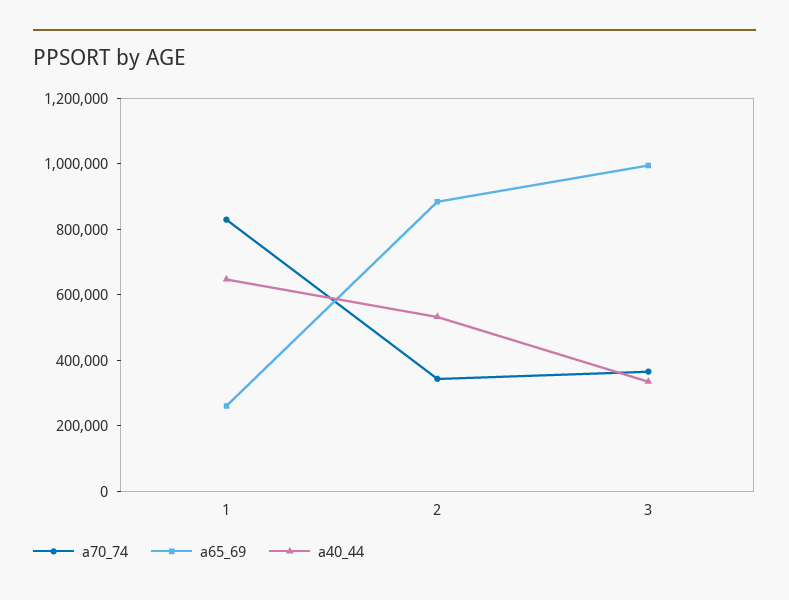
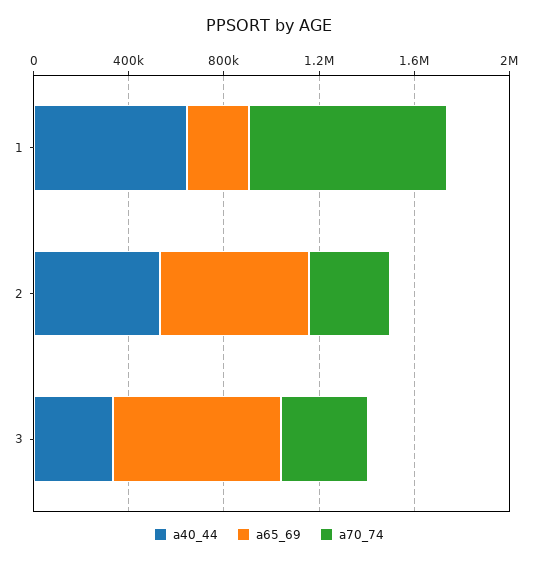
  {
    "a70_74": {
      "1": 850000,
      "2": 350000,
      "3": 350000
    },
    "a65_69": {
      "1": 250000,
-     "2": 900000,
+     "2": 600000,
-     "3": 1000000
+     "3": 700000
    },
    "a40_44": {
      "1": 650000,
      "2": 550000,
      "3": 350000
    }
  }

